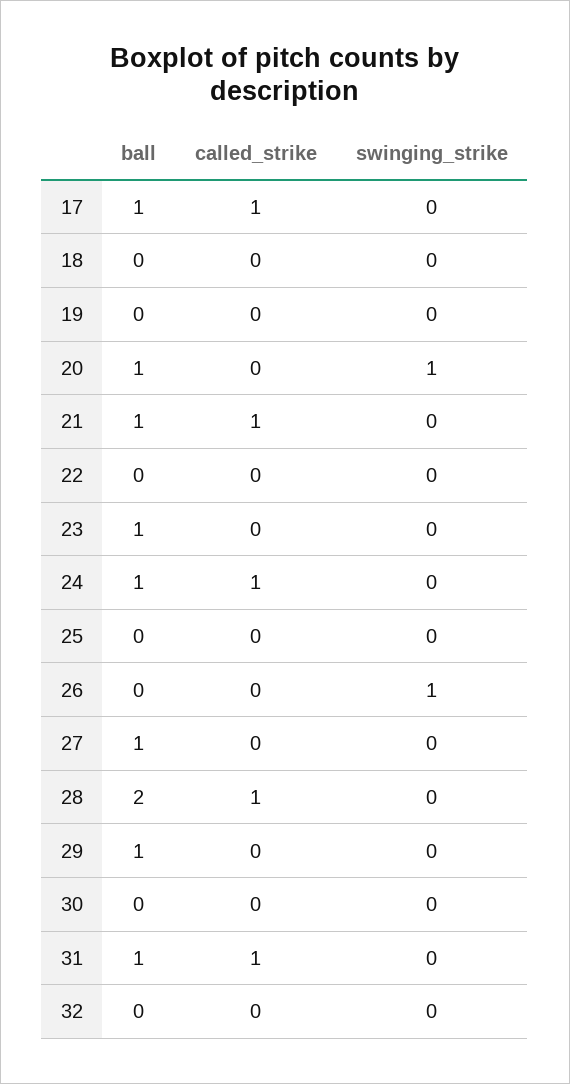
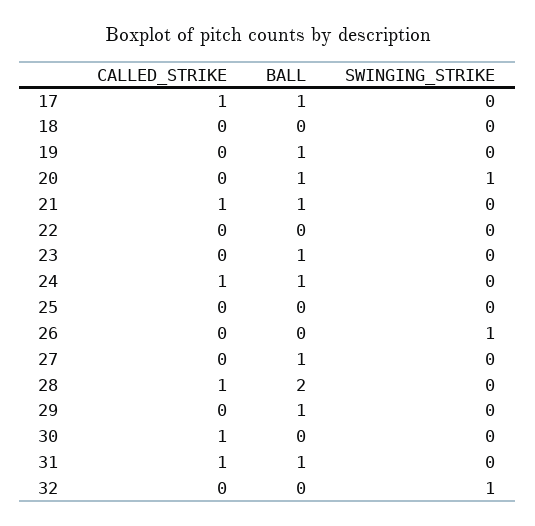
  {
    "ball": {
      "17": 1,
      "18": 0,
-     "19": 0,
+     "19": 1,
      "20": 1,
      "21": 1,
      "22": 0,
      "23": 1,
      "24": 1,
      "25": 0,
      "26": 0,
      "27": 1,
      "28": 2,
      "29": 1,
      "30": 0,
      "31": 1,
      "32": 0
    },
    "called_strike": {
      "17": 1,
      "18": 0,
      "19": 0,
      "20": 0,
      "21": 1,
      "22": 0,
      "23": 0,
      "24": 1,
      "25": 0,
      "26": 0,
      "27": 0,
      "28": 1,
      "29": 0,
-     "30": 0,
+     "30": 1,
      "31": 1,
      "32": 0
    },
    "swinging_strike": {
      "17": 0,
      "18": 0,
      "19": 0,
      "20": 1,
      "21": 0,
      "22": 0,
      "23": 0,
      "24": 0,
      "25": 0,
      "26": 1,
      "27": 0,
      "28": 0,
      "29": 0,
      "30": 0,
      "31": 0,
-     "32": 0
+     "32": 1
    }
  }

